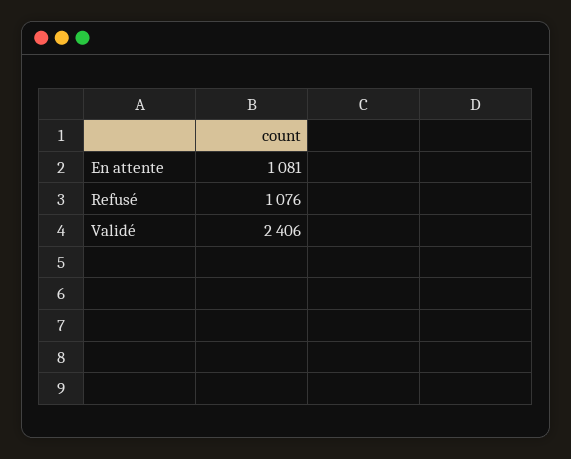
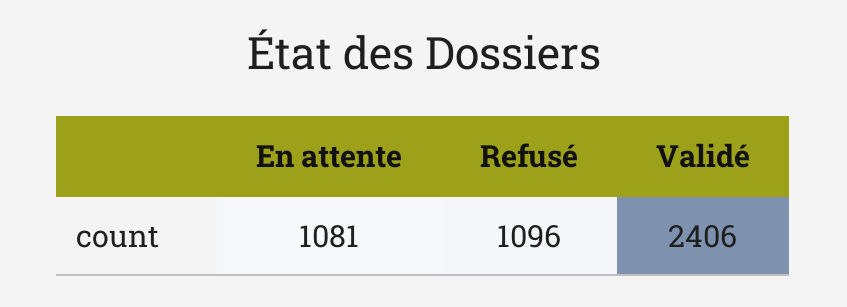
  {
    "En attente": 1081,
-   "Refusé": 1076,
+   "Refusé": 1096,
    "Validé": 2406
  }

